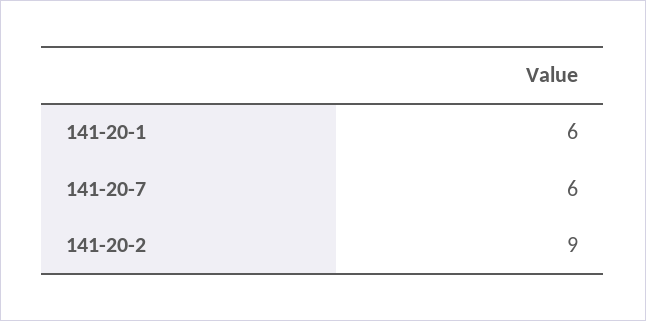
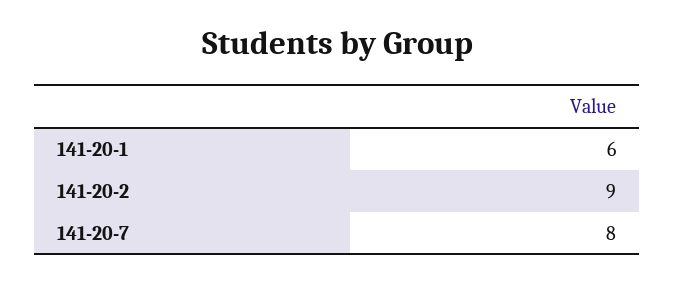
  {
    "141-20-1": 6,
-   "141-20-7": 6,
+   "141-20-7": 8,
    "141-20-2": 9
  }

